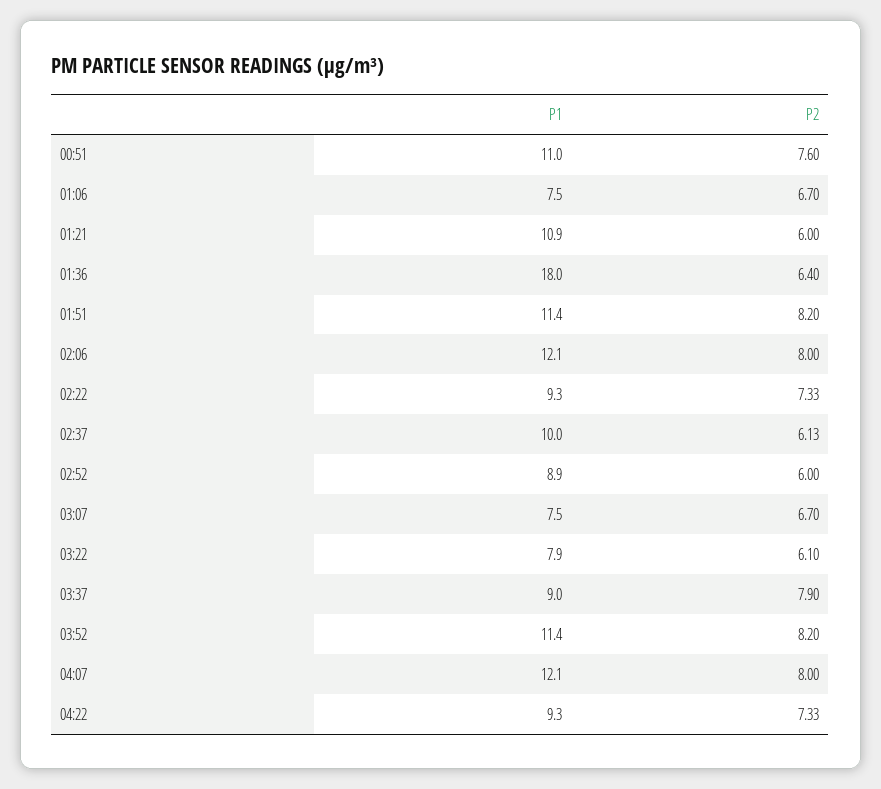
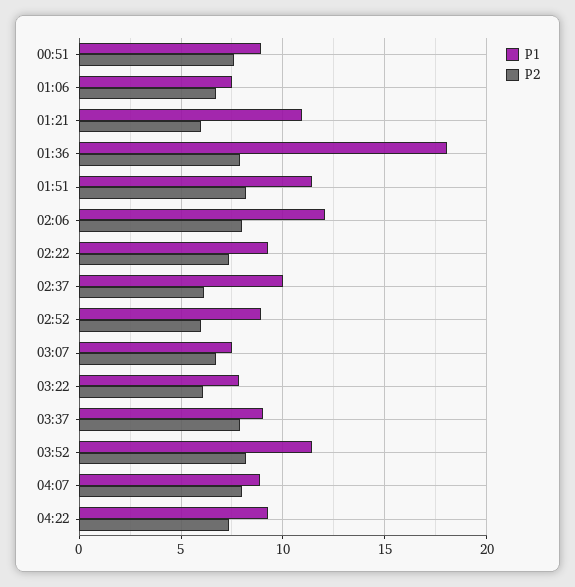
  {
    "P1": {
-     "00:51": 11,
+     "00:51": 9,
      "01:06": 7.5,
      "01:21": 10.9,
      "01:36": 18,
      "01:51": 11.4,
      "02:06": 12.1,
      "02:22": 9.3,
      "02:37": 10,
      "02:52": 8.9,
      "03:07": 7.5,
      "03:22": 7.9,
      "03:37": 9,
      "03:52": 11.4,
-     "04:07": 12.1,
+     "04:07": 9,
      "04:22": 9.3
    },
    "P2": {
      "00:51": 7.6,
      "01:06": 6.7,
      "01:21": 6,
-     "01:36": 6.4,
+     "01:36": 8,
      "01:51": 8.2,
      "02:06": 8,
      "02:22": 7.33,
      "02:37": 6.13,
      "02:52": 6,
      "03:07": 6.7,
      "03:22": 6.1,
      "03:37": 7.9,
      "03:52": 8.2,
      "04:07": 8,
      "04:22": 7.33
    }
  }

